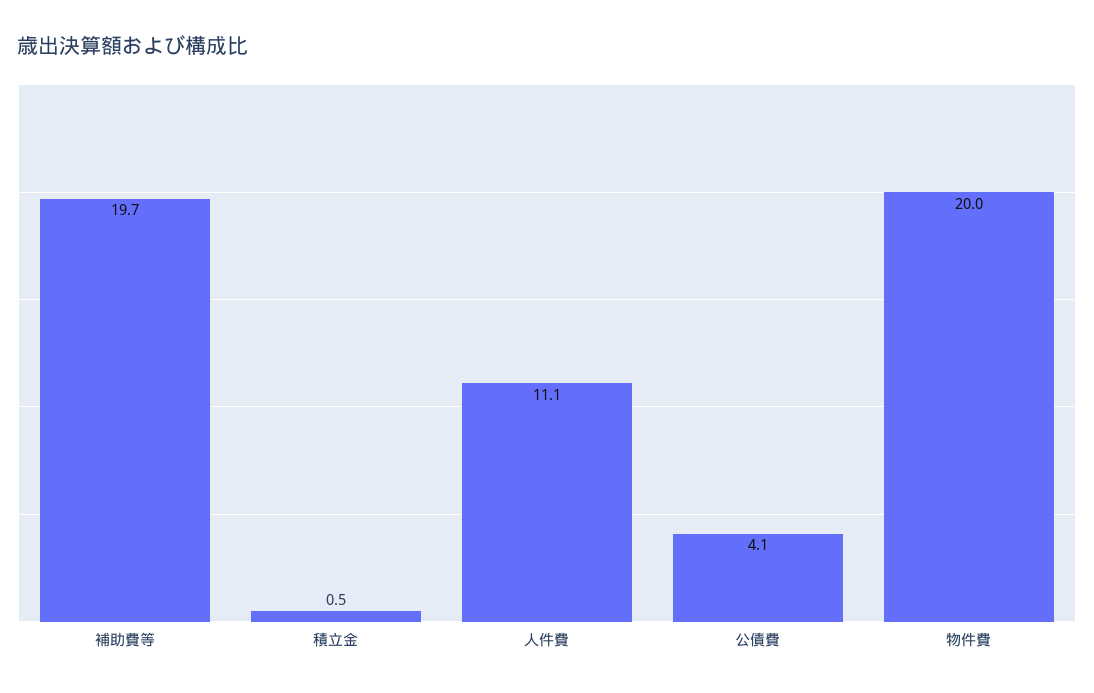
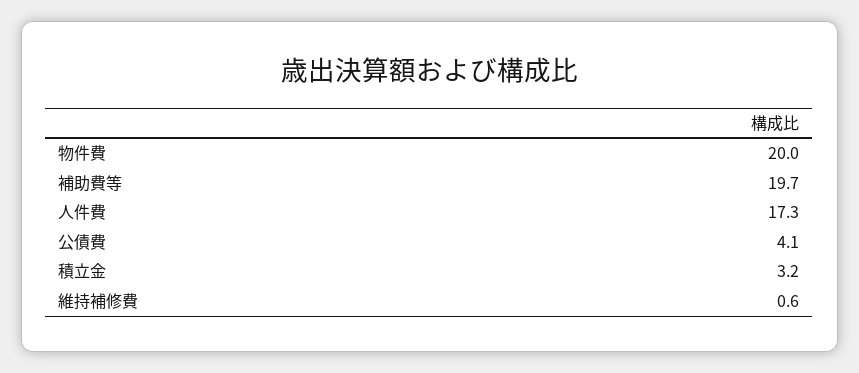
  {
    "補助費等": 19.7,
-   "積立金": 0.5,
+   "積立金": 3.2,
-   "人件費": 11.1,
+   "人件費": 17.3,
    "公債費": 4.1,
-   "物件費": 20
+   "物件費": 20,
+   "維持補修費": 0.6
  }

